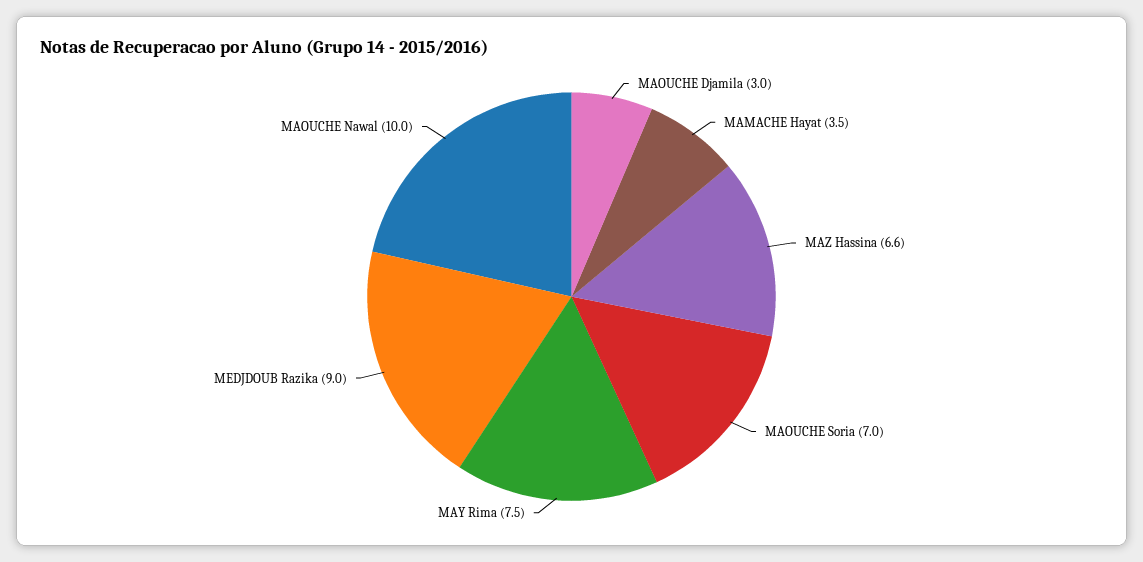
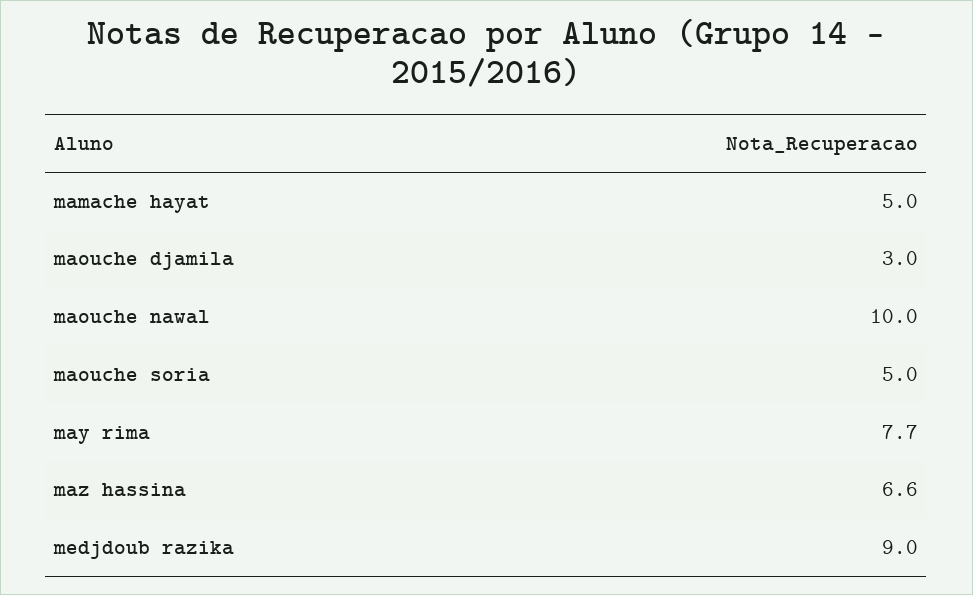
  {
    "MAOUCHE Djamila": 3,
-   "MAMACHE Hayat": 3.5,
+   "MAMACHE Hayat": 5,
    "MAZ Hassina": 6.6,
-   "MAOUCHE Soria": 7,
+   "MAOUCHE Soria": 5,
-   "MAY Rima": 7.5,
+   "MAY Rima": 7.7,
    "MEDJDOUB Razika": 9,
    "MAOUCHE Nawal": 10
  }

